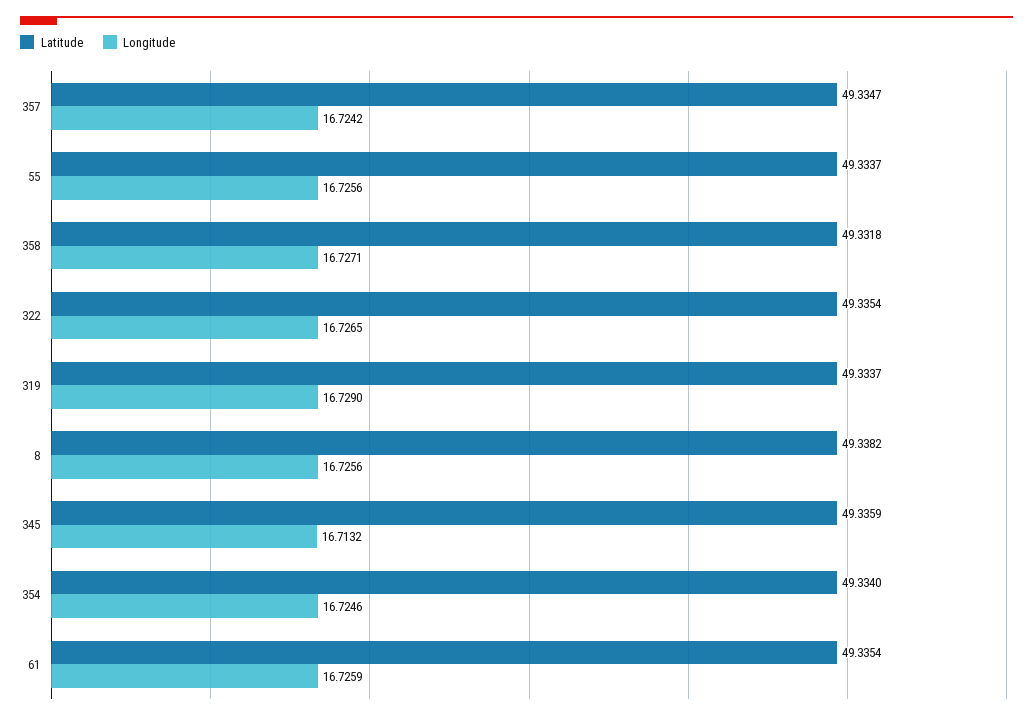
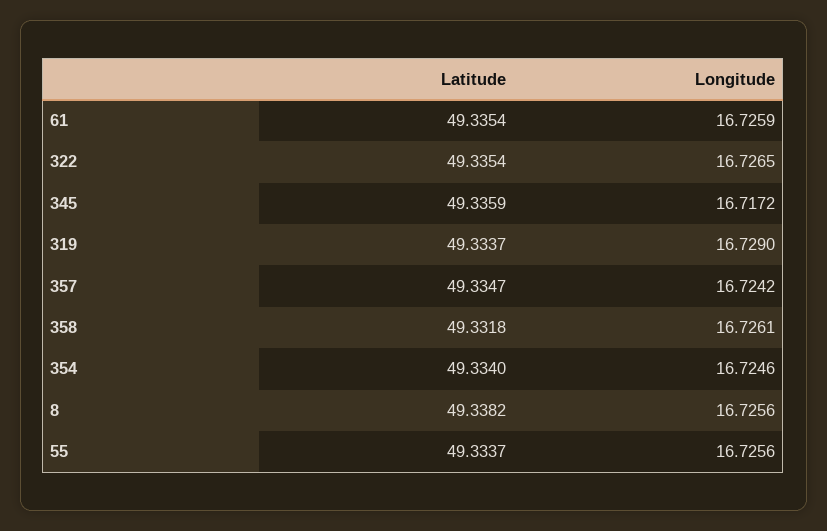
  {
    "Latitude": {
      "357": 49.3347,
      "55": 49.3337,
      "358": 49.3318,
      "322": 49.3354,
      "319": 49.3337,
      "8": 49.3382,
      "345": 49.3359,
      "354": 49.334,
      "61": 49.3354
    },
    "Longitude": {
      "357": 16.7242,
      "55": 16.7256,
-     "358": 16.7271,
+     "358": 16.7261,
      "322": 16.7265,
      "319": 16.729,
      "8": 16.7256,
-     "345": 16.7132,
+     "345": 16.7172,
      "354": 16.7246,
      "61": 16.7259
    }
  }

